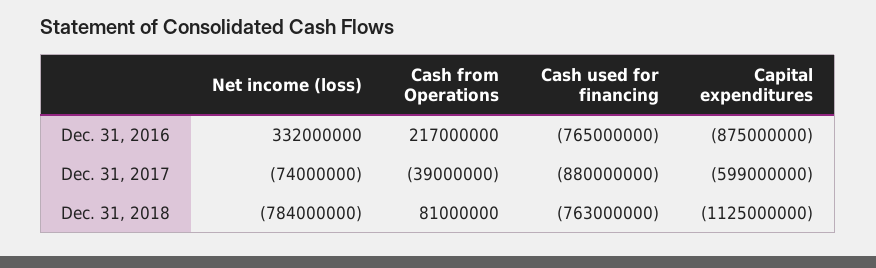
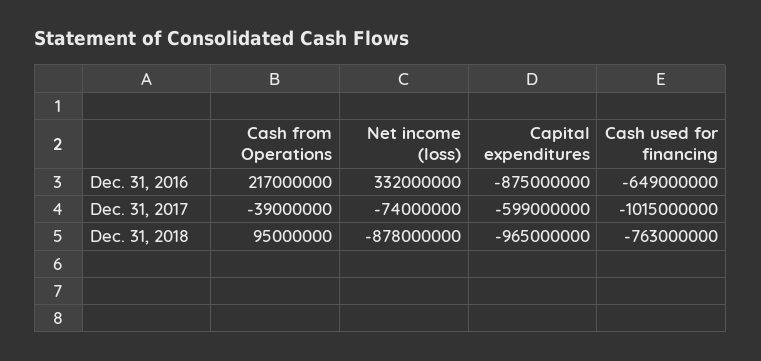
  {
    "Net income (loss)": {
      "Dec. 31, 2016": 332000000,
      "Dec. 31, 2017": -74000000,
-     "Dec. 31, 2018": -784000000
+     "Dec. 31, 2018": -878000000
    },
    "Cash from Operations": {
      "Dec. 31, 2016": 217000000,
      "Dec. 31, 2017": -39000000,
-     "Dec. 31, 2018": 81000000
+     "Dec. 31, 2018": 95000000
    },
    "Cash used for financing": {
-     "Dec. 31, 2016": -765000000,
+     "Dec. 31, 2016": -649000000,
-     "Dec. 31, 2017": -880000000,
+     "Dec. 31, 2017": -1015000000,
      "Dec. 31, 2018": -763000000
    },
    "Capital expenditures": {
      "Dec. 31, 2016": -875000000,
      "Dec. 31, 2017": -599000000,
-     "Dec. 31, 2018": -1125000000
+     "Dec. 31, 2018": -965000000
    }
  }

